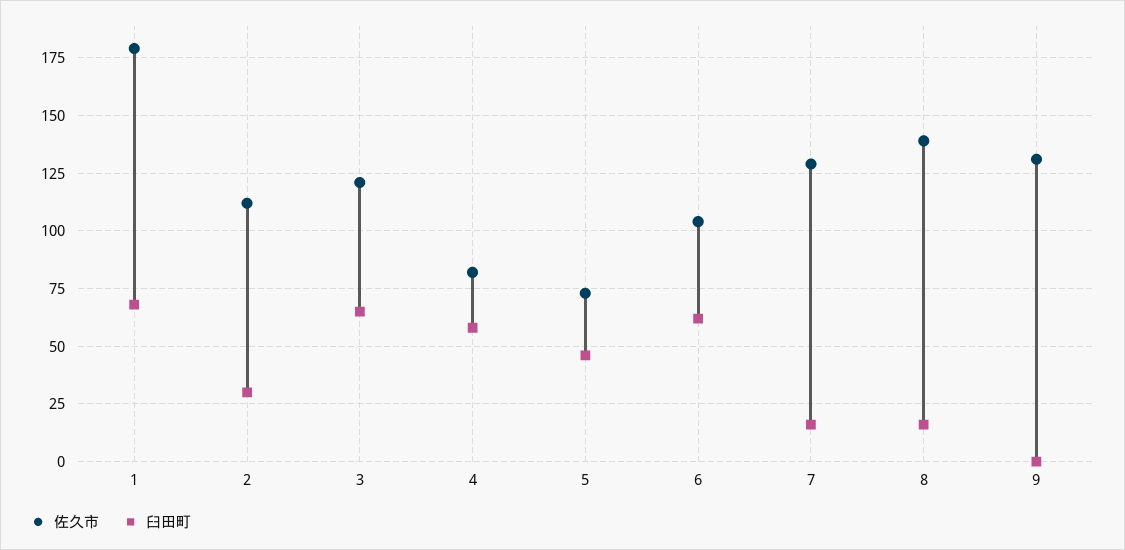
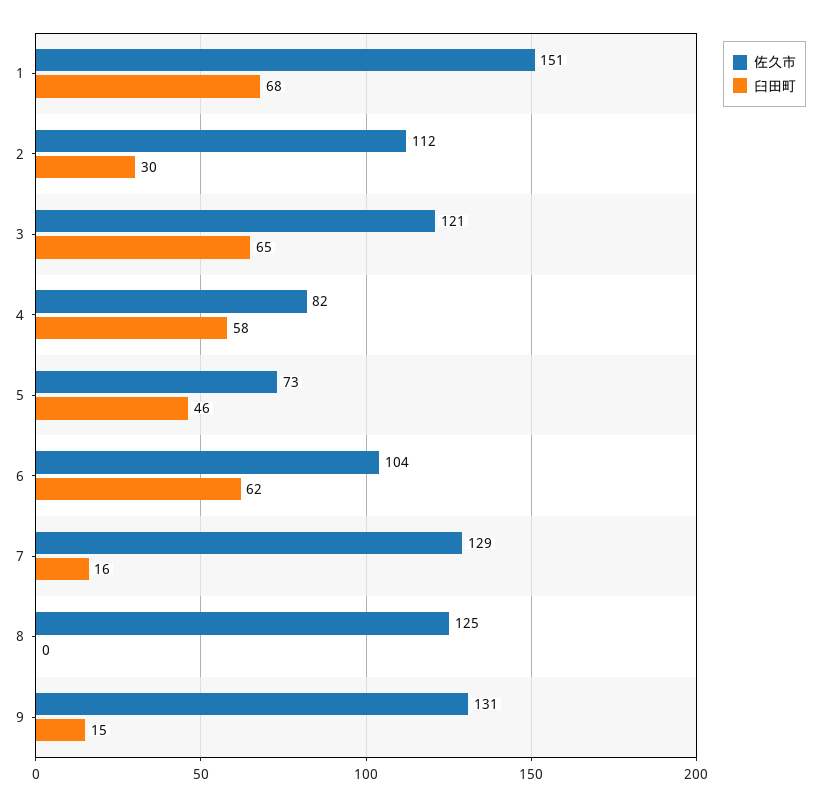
  {
    "佐久市": {
-     "1": 180,
+     "1": 151,
      "2": 112,
      "3": 121,
      "4": 82,
      "5": 73,
      "6": 104,
      "7": 129,
-     "8": 140,
+     "8": 125,
      "9": 131
    },
    "臼田町": {
      "1": 68,
      "2": 30,
      "3": 65,
      "4": 58,
      "5": 46,
      "6": 62,
      "7": 16,
-     "8": 15,
+     "8": 0,
-     "9": 0
+     "9": 15
    }
  }

